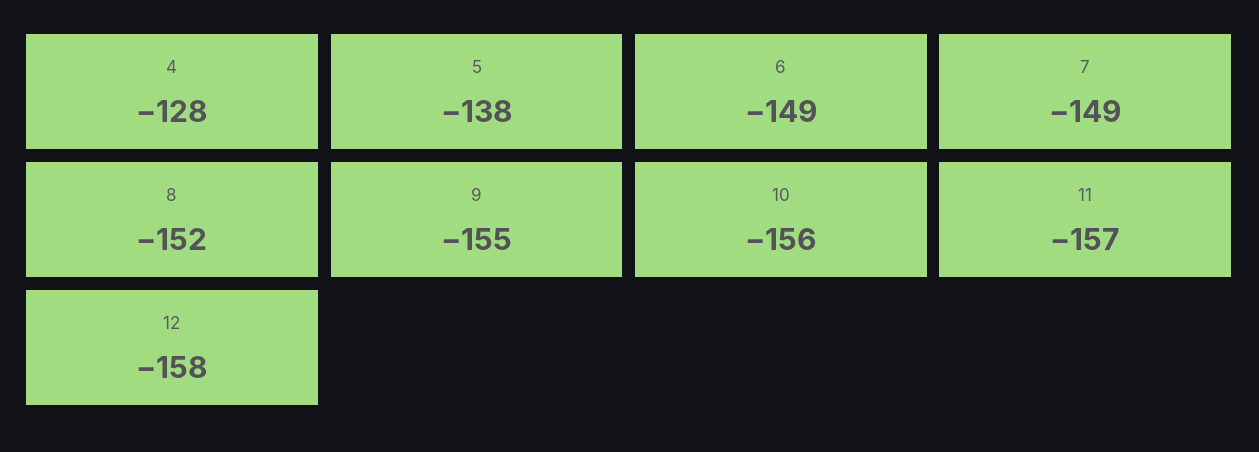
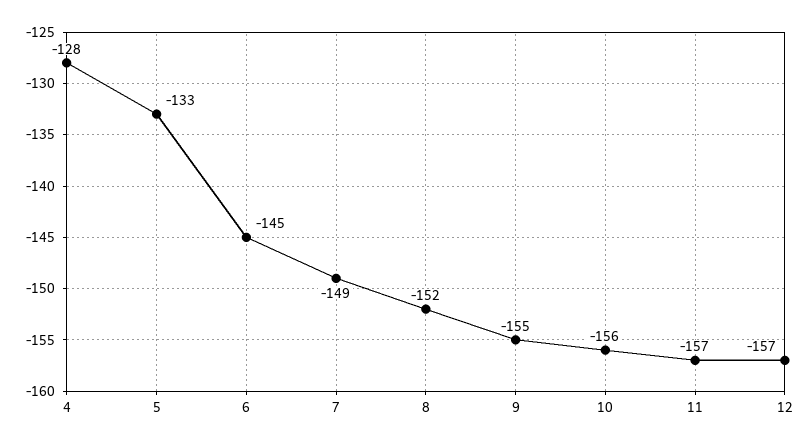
  {
    "4": -128,
-   "5": -138,
+   "5": -133,
-   "6": -149,
+   "6": -145,
    "7": -149,
    "8": -152,
    "9": -155,
    "10": -156,
    "11": -157,
-   "12": -158
+   "12": -157
  }

